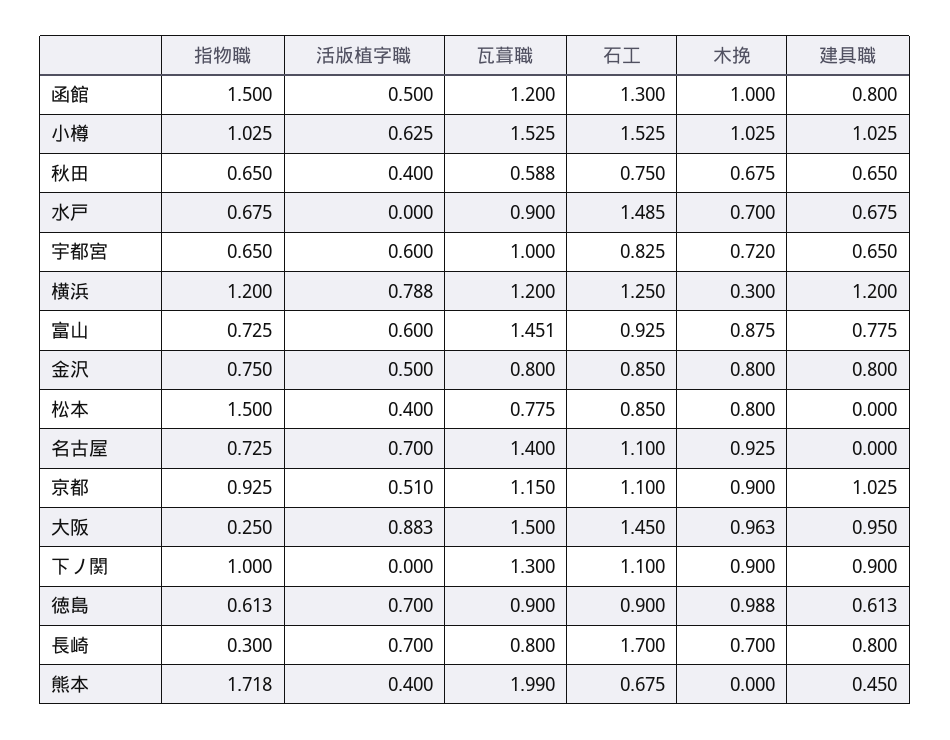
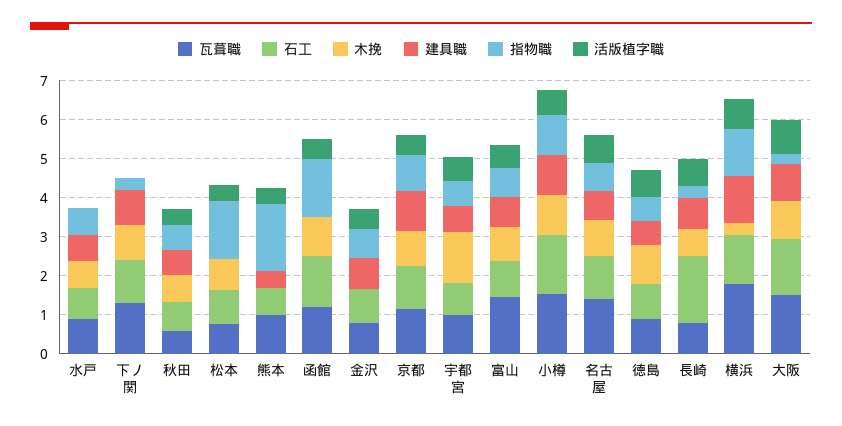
  {
    "指物職": {
      "函館": 1.5,
      "小樽": 1.025,
      "秋田": 0.65,
      "水戸": 0.675,
      "宇都宮": 0.65,
      "横浜": 1.2,
      "富山": 0.725,
      "金沢": 0.75,
      "松本": 1.5,
      "名古屋": 0.725,
      "京都": 0.925,
      "大阪": 0.25,
-     "下ノ関": 1,
+     "下ノ関": 0.25,
      "徳島": 0.613,
      "長崎": 0.3,
      "熊本": 1.718
    },
    "活版植字職": {
      "函館": 0.5,
      "小樽": 0.625,
      "秋田": 0.4,
      "水戸": 0,
      "宇都宮": 0.6,
      "横浜": 0.788,
      "富山": 0.6,
      "金沢": 0.5,
      "松本": 0.4,
      "名古屋": 0.7,
      "京都": 0.51,
      "大阪": 0.883,
      "下ノ関": 0,
      "徳島": 0.7,
      "長崎": 0.7,
      "熊本": 0.4
    },
    "瓦葺職": {
      "函館": 1.2,
      "小樽": 1.525,
      "秋田": 0.588,
      "水戸": 0.9,
      "宇都宮": 1,
-     "横浜": 1.2,
+     "横浜": 1.75,
      "富山": 1.451,
      "金沢": 0.8,
      "松本": 0.775,
      "名古屋": 1.4,
      "京都": 1.15,
      "大阪": 1.5,
      "下ノ関": 1.3,
      "徳島": 0.9,
      "長崎": 0.8,
-     "熊本": 1.99
+     "熊本": 1
    },
    "石工": {
      "函館": 1.3,
      "小樽": 1.525,
      "秋田": 0.75,
-     "水戸": 1.485,
+     "水戸": 0.75,
      "宇都宮": 0.825,
      "横浜": 1.25,
      "富山": 0.925,
      "金沢": 0.85,
      "松本": 0.85,
      "名古屋": 1.1,
      "京都": 1.1,
      "大阪": 1.45,
      "下ノ関": 1.1,
      "徳島": 0.9,
      "長崎": 1.7,
      "熊本": 0.675
    },
    "木挽": {
      "函館": 1,
      "小樽": 1.025,
      "秋田": 0.675,
      "水戸": 0.7,
-     "宇都宮": 0.72,
+     "宇都宮": 1.25,
      "横浜": 0.3,
      "富山": 0.875,
-     "金沢": 0.8,
+     "金沢": 0,
      "松本": 0.8,
      "名古屋": 0.925,
      "京都": 0.9,
      "大阪": 0.963,
      "下ノ関": 0.9,
      "徳島": 0.988,
      "長崎": 0.7,
      "熊本": 0
    },
    "建具職": {
-     "函館": 0.8,
+     "函館": 0,
      "小樽": 1.025,
      "秋田": 0.65,
      "水戸": 0.675,
      "宇都宮": 0.65,
      "横浜": 1.2,
      "富山": 0.775,
      "金沢": 0.8,
      "松本": 0,
-     "名古屋": 0,
+     "名古屋": 0.75,
      "京都": 1.025,
      "大阪": 0.95,
      "下ノ関": 0.9,
      "徳島": 0.613,
      "長崎": 0.8,
      "熊本": 0.45
    }
  }

